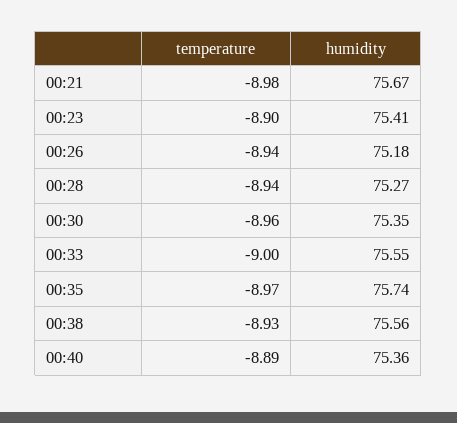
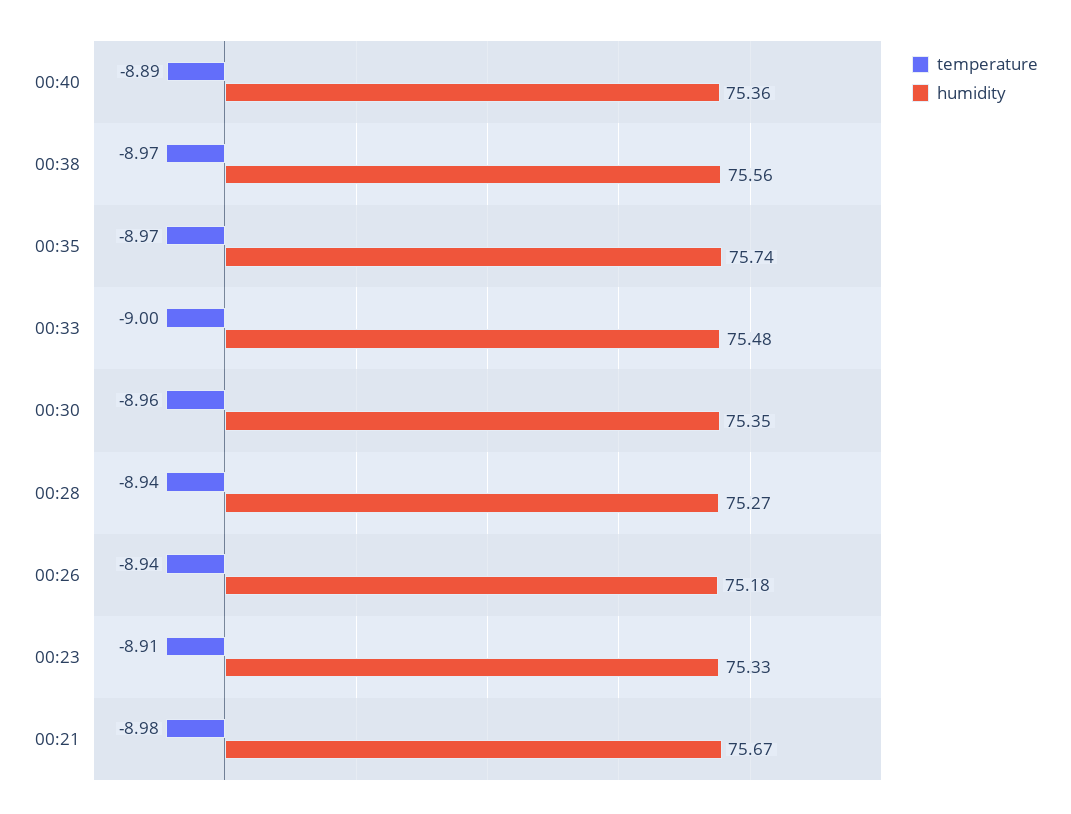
  {
    "temperature": {
      "00:21": -8.98,
-     "00:23": -8.9,
+     "00:23": -8.91,
      "00:26": -8.94,
      "00:28": -8.94,
      "00:30": -8.96,
      "00:33": -9,
      "00:35": -8.97,
-     "00:38": -8.93,
+     "00:38": -8.97,
      "00:40": -8.89
    },
    "humidity": {
      "00:21": 75.67,
-     "00:23": 75.41,
+     "00:23": 75.33,
      "00:26": 75.18,
      "00:28": 75.27,
      "00:30": 75.35,
-     "00:33": 75.55,
+     "00:33": 75.48,
      "00:35": 75.74,
      "00:38": 75.56,
      "00:40": 75.36
    }
  }

